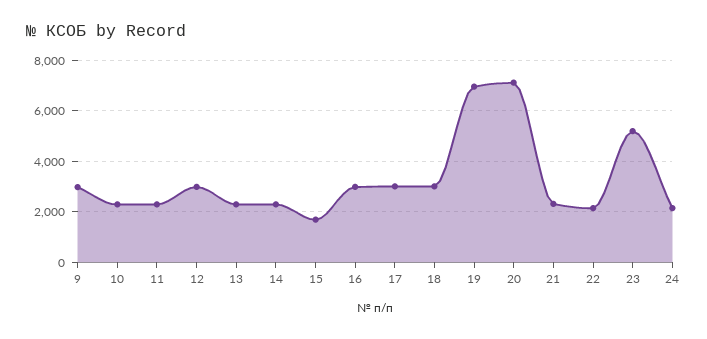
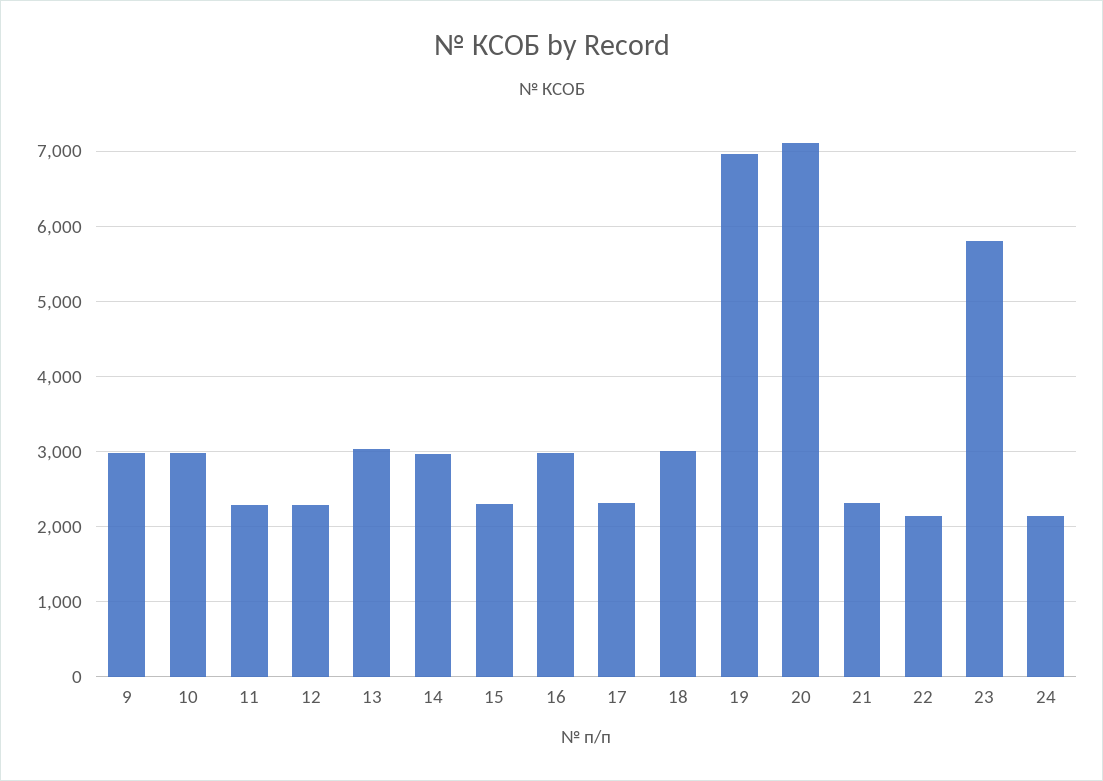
  {
    "9": 3000,
-   "10": 2250,
+   "10": 3000,
    "11": 2300,
-   "12": 3000,
+   "12": 2300,
-   "13": 2250,
+   "13": 3000,
-   "14": 2250,
+   "14": 3000,
-   "15": 1750,
+   "15": 2300,
    "16": 3000,
-   "17": 3000,
+   "17": 2300,
    "18": 3000,
    "19": 7000,
    "20": 7100,
    "21": 2300,
    "22": 2100,
-   "23": 5250,
+   "23": 5800,
    "24": 2100
  }

